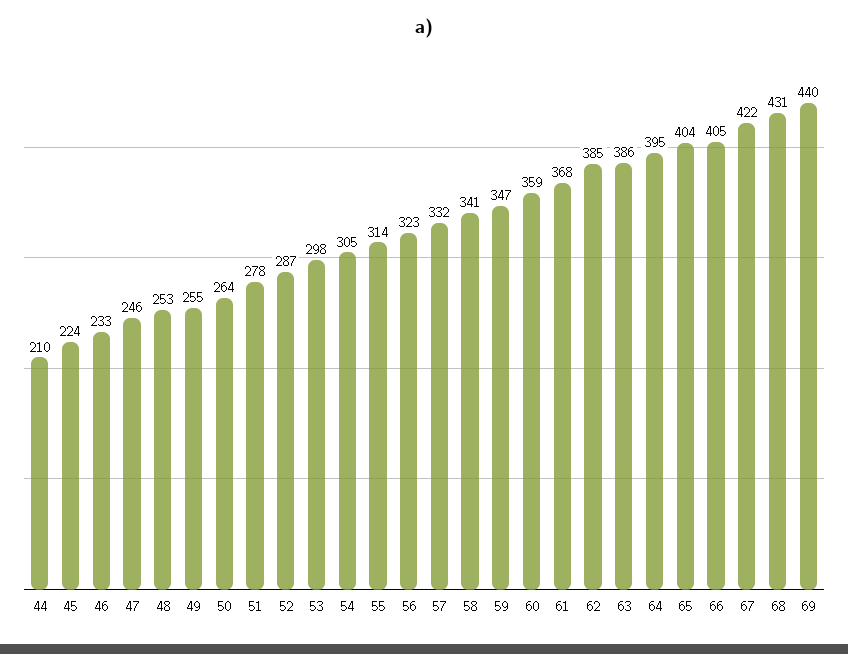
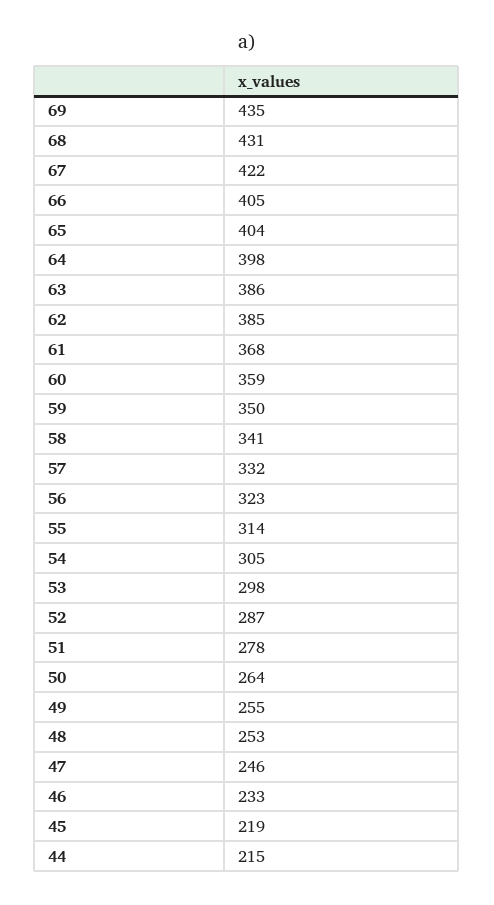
  {
-   "44": 210,
+   "44": 215,
-   "45": 224,
+   "45": 219,
    "46": 233,
    "47": 246,
    "48": 253,
    "49": 255,
    "50": 264,
    "51": 278,
    "52": 287,
    "53": 298,
    "54": 305,
    "55": 314,
    "56": 323,
    "57": 332,
    "58": 341,
-   "59": 347,
+   "59": 350,
    "60": 359,
    "61": 368,
    "62": 385,
    "63": 386,
-   "64": 395,
+   "64": 398,
    "65": 404,
    "66": 405,
    "67": 422,
    "68": 431,
-   "69": 440
+   "69": 435
  }

